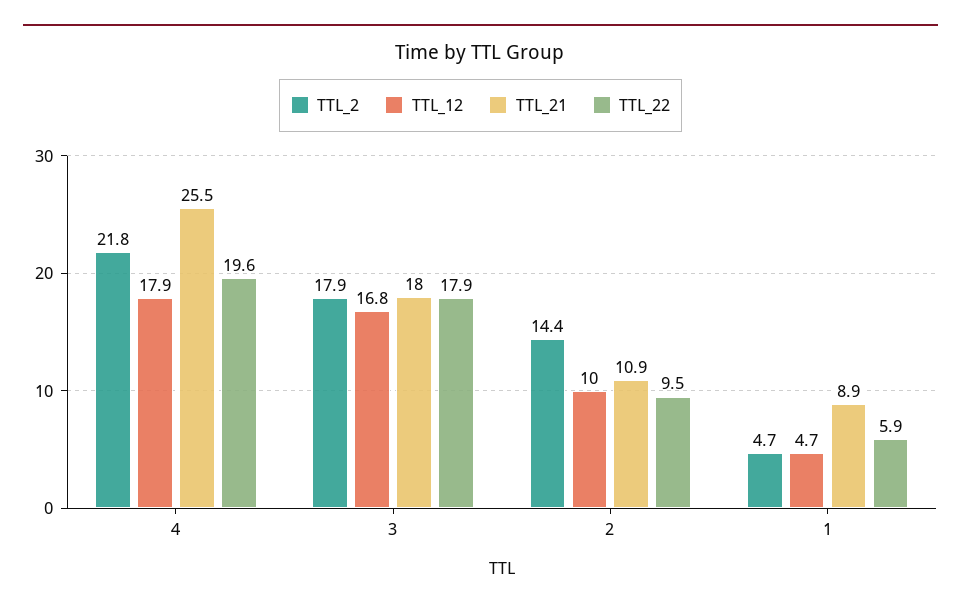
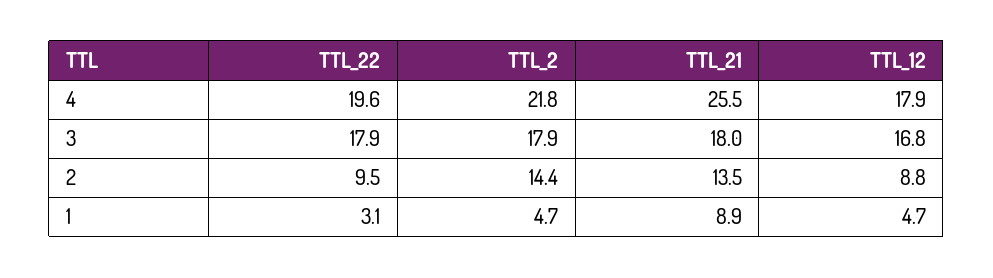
  {
    "TTL_2": {
      "4": 21.8,
      "3": 17.9,
      "2": 14.4,
      "1": 4.7
    },
    "TTL_12": {
      "4": 17.9,
      "3": 16.8,
-     "2": 10,
+     "2": 8.8,
      "1": 4.7
    },
    "TTL_21": {
      "4": 25.5,
      "3": 18,
-     "2": 10.9,
+     "2": 13.5,
      "1": 8.9
    },
    "TTL_22": {
      "4": 19.6,
      "3": 17.9,
      "2": 9.5,
-     "1": 5.9
+     "1": 3.1
    }
  }

